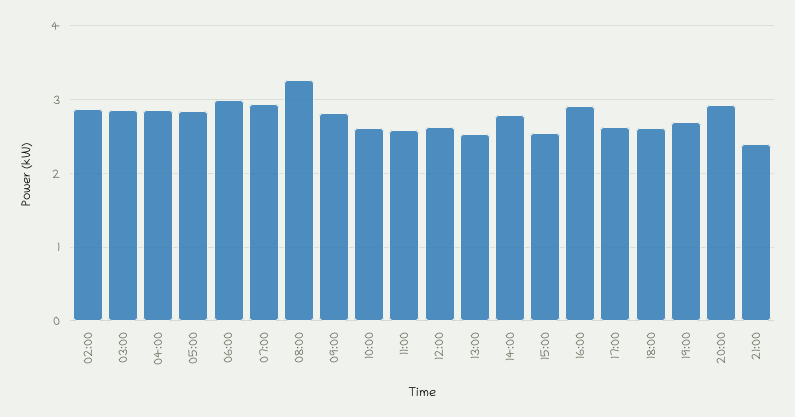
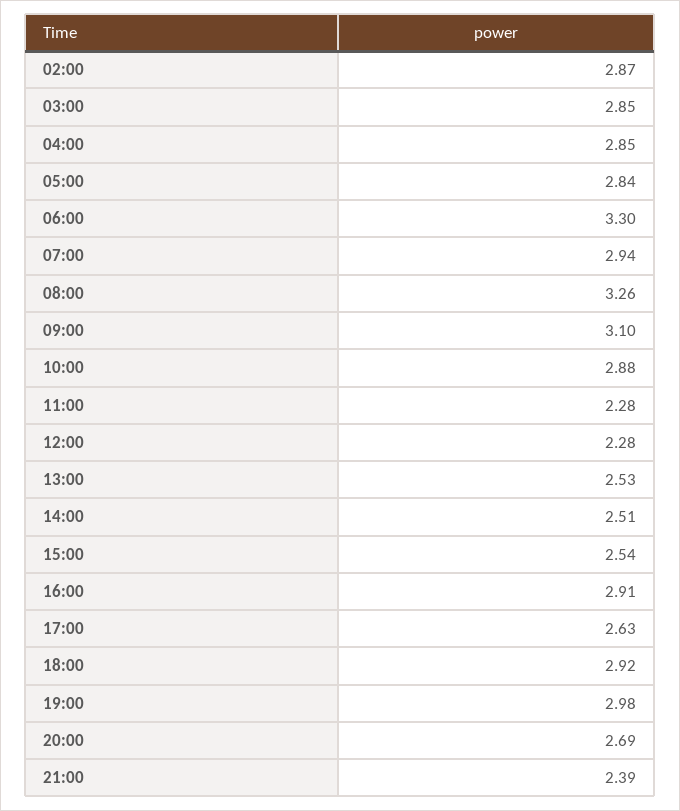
  {
    "02:00": 2.87,
    "03:00": 2.85,
    "04:00": 2.85,
    "05:00": 2.84,
-   "06:00": 3,
+   "06:00": 3.3,
    "07:00": 2.94,
    "08:00": 3.26,
-   "09:00": 2.8,
+   "09:00": 3.1,
-   "10:00": 2.6,
+   "10:00": 2.88,
-   "11:00": 2.6,
+   "11:00": 2.28,
-   "12:00": 2.6,
+   "12:00": 2.28,
    "13:00": 2.53,
-   "14:00": 2.8,
+   "14:00": 2.51,
    "15:00": 2.54,
    "16:00": 2.91,
    "17:00": 2.63,
-   "18:00": 2.6,
+   "18:00": 2.92,
-   "19:00": 2.7,
+   "19:00": 2.98,
-   "20:00": 2.9,
+   "20:00": 2.69,
    "21:00": 2.39
  }

